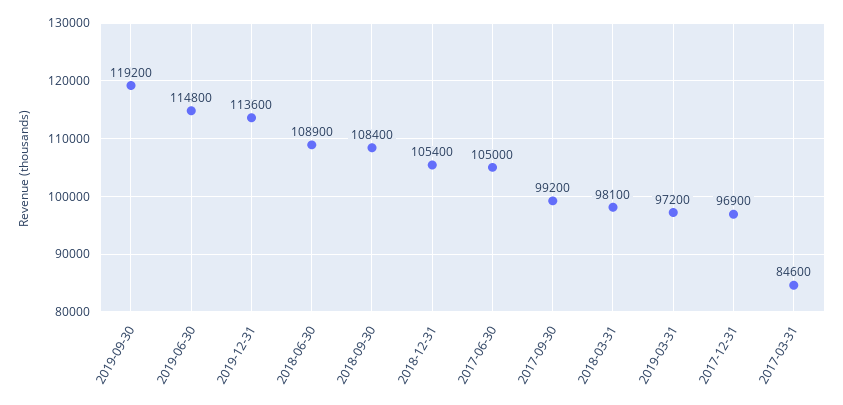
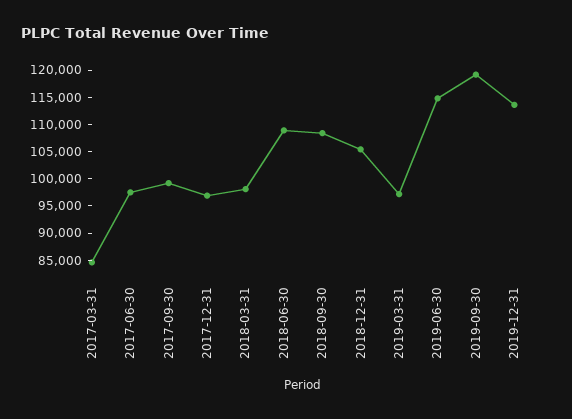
  {
    "2019-09-30": 119200,
    "2019-06-30": 114800,
    "2019-12-31": 113600,
    "2018-06-30": 108900,
    "2018-09-30": 108400,
    "2018-12-31": 105400,
-   "2017-06-30": 105000,
+   "2017-06-30": 97500,
    "2017-09-30": 99200,
    "2018-03-31": 98100,
    "2019-03-31": 97200,
    "2017-12-31": 96900,
    "2017-03-31": 84600
  }

